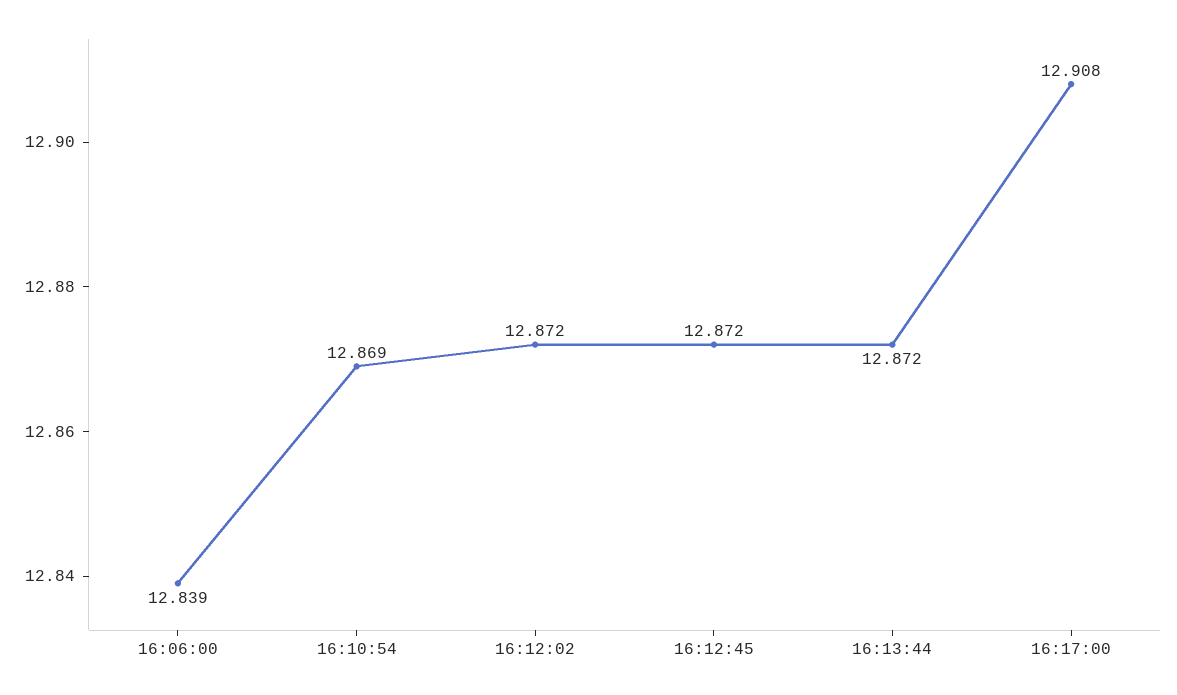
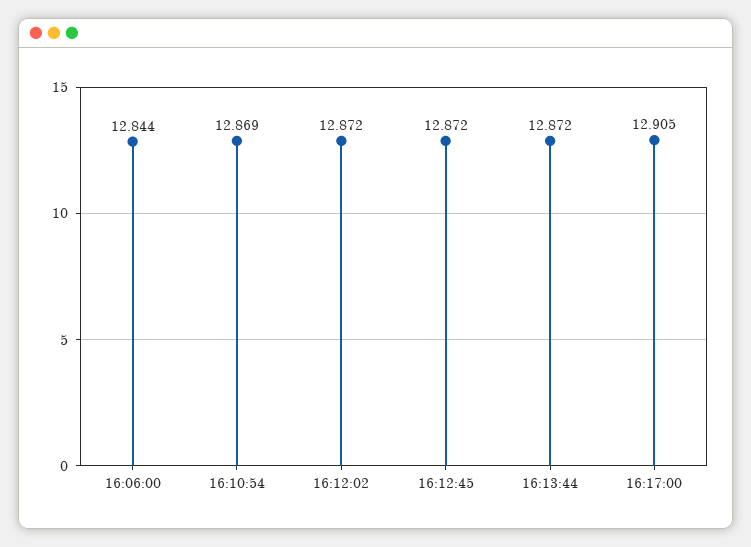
  {
-   "16:06:00": 12.839,
+   "16:06:00": 12.844,
    "16:10:54": 12.869,
    "16:12:02": 12.872,
    "16:12:45": 12.872,
    "16:13:44": 12.872,
-   "16:17:00": 12.908
+   "16:17:00": 12.905
  }

